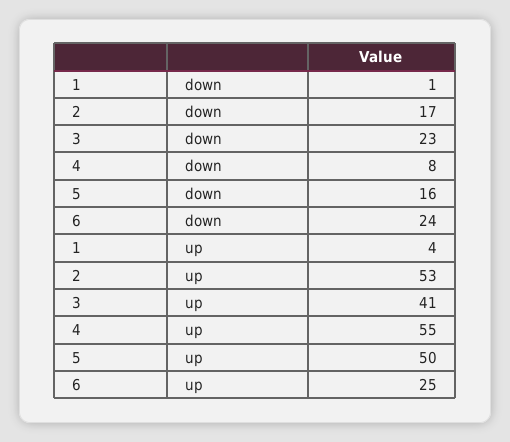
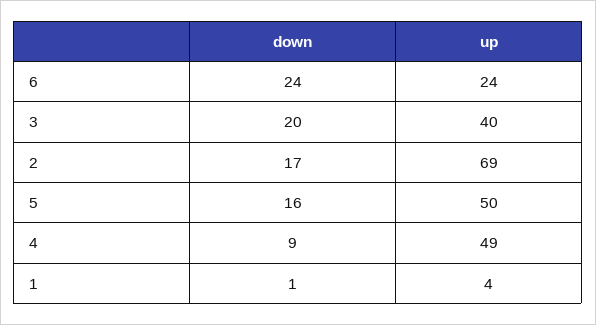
  {
    "1": {
      "down": 1,
      "up": 4
    },
    "2": {
      "down": 17,
-     "up": 53
+     "up": 69
    },
    "3": {
-     "down": 23,
+     "down": 20,
-     "up": 41
+     "up": 40
    },
    "4": {
-     "down": 8,
+     "down": 9,
-     "up": 55
+     "up": 49
    },
    "5": {
      "down": 16,
      "up": 50
    },
    "6": {
      "down": 24,
-     "up": 25
+     "up": 24
    }
  }

